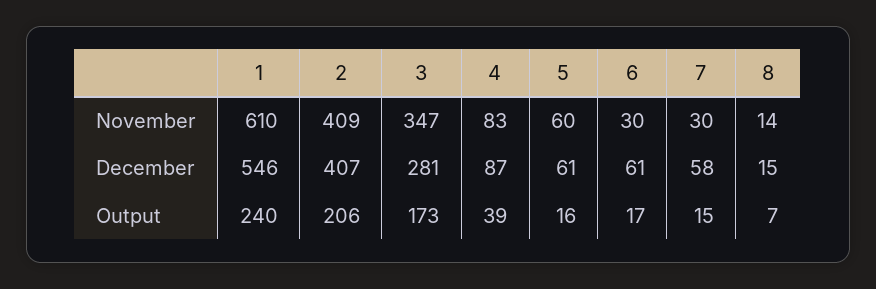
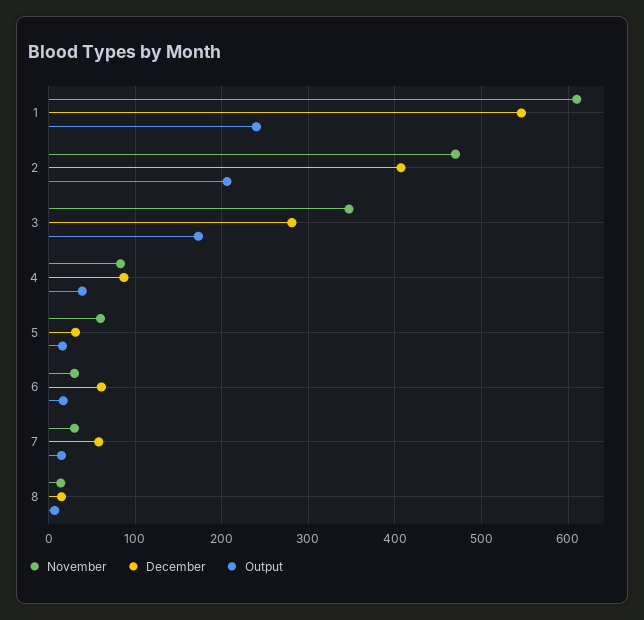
  {
    "November": {
      "1": 610,
-     "2": 409,
+     "2": 470,
      "3": 347,
      "4": 83,
      "5": 60,
      "6": 30,
      "7": 30,
      "8": 14
    },
    "December": {
      "1": 546,
      "2": 407,
      "3": 281,
      "4": 87,
-     "5": 61,
+     "5": 30,
      "6": 61,
      "7": 58,
      "8": 15
    },
    "Output": {
      "1": 240,
      "2": 206,
      "3": 173,
      "4": 39,
      "5": 16,
      "6": 17,
      "7": 15,
      "8": 7
    }
  }

